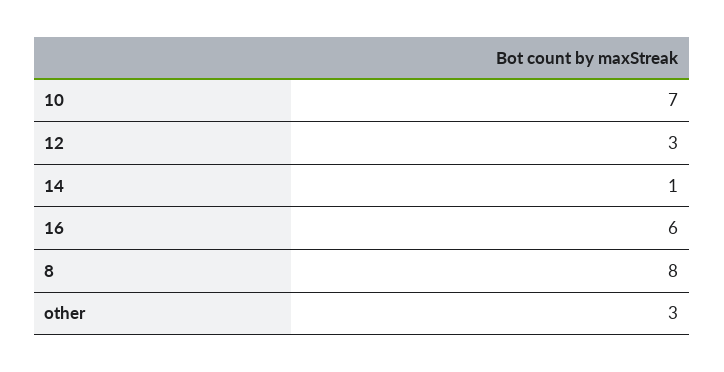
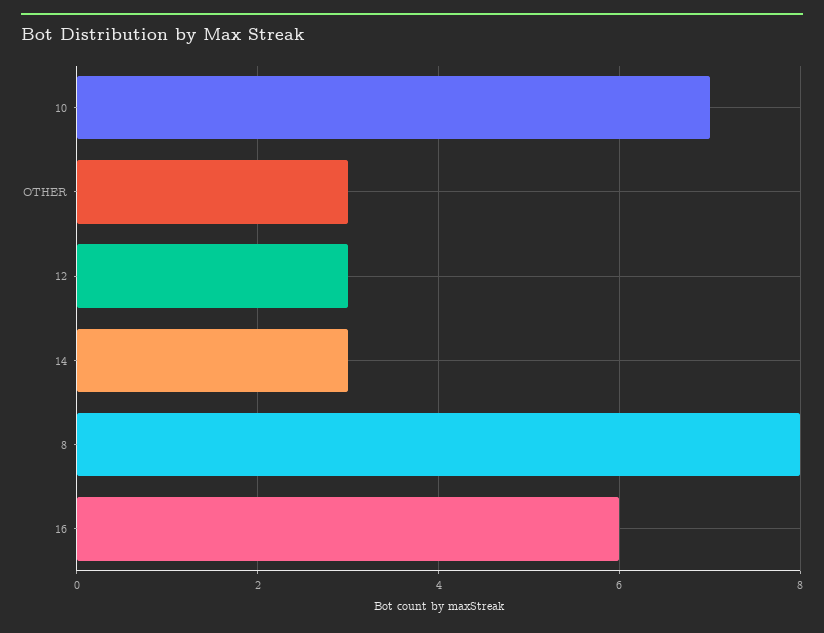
  {
    "10": 7,
    "12": 3,
-   "14": 1,
+   "14": 3,
    "16": 6,
    "8": 8,
    "other": 3
  }

